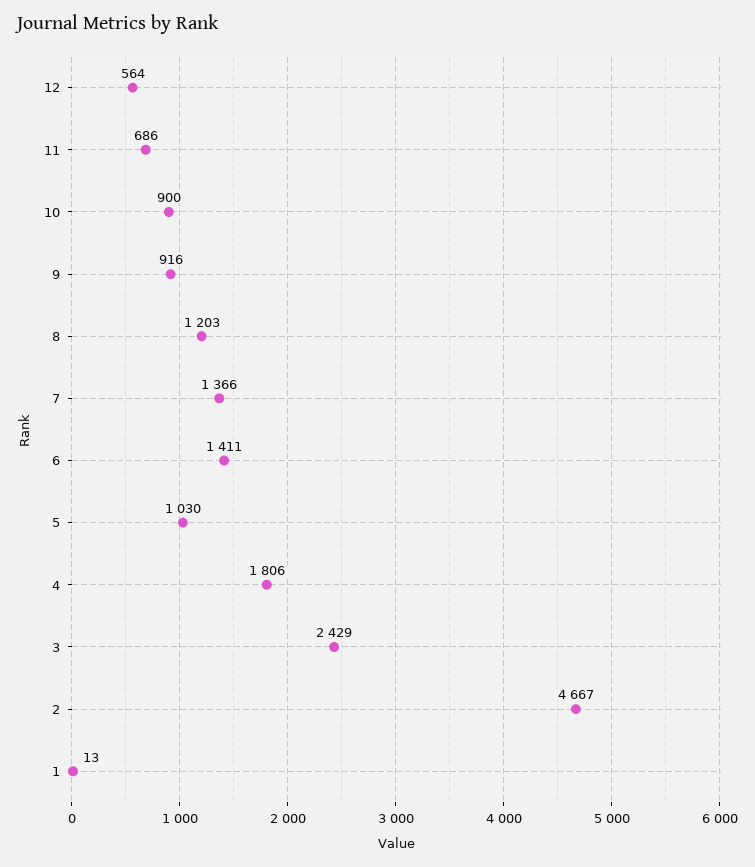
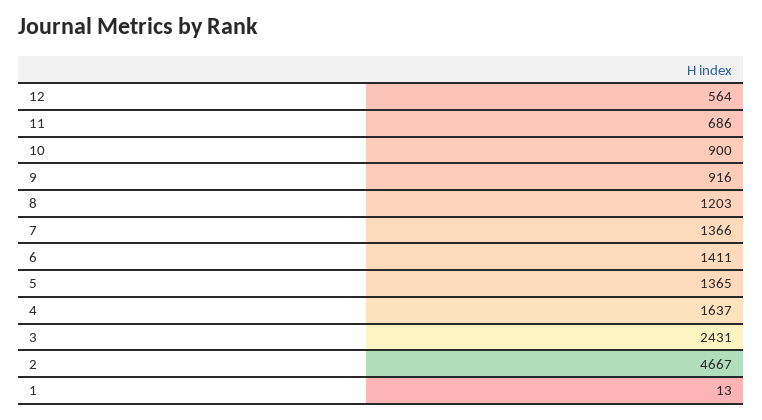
  {
    "12": 564,
    "11": 686,
    "10": 900,
    "9": 916,
    "8": 1203,
    "7": 1366,
    "6": 1411,
-   "5": 1030,
+   "5": 1365,
-   "4": 1806,
+   "4": 1637,
-   "3": 2429,
+   "3": 2431,
    "2": 4667,
    "1": 13
  }

